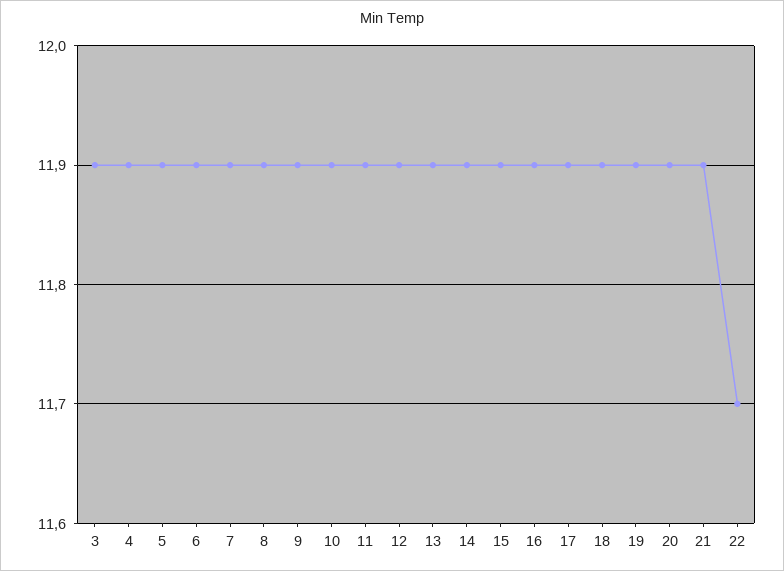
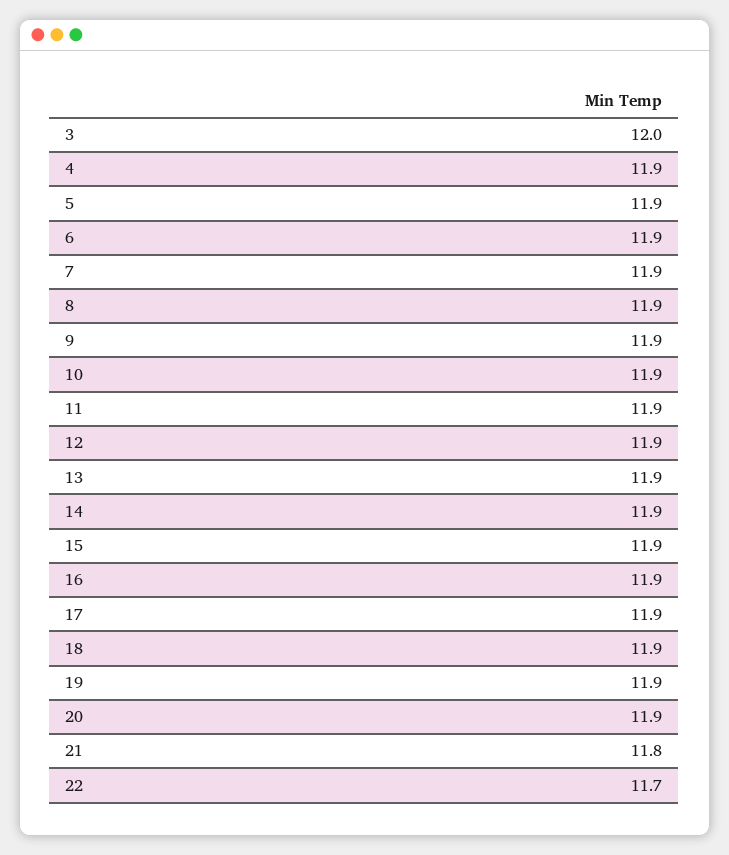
  {
-   "3": 11.9,
+   "3": 12,
    "4": 11.9,
    "5": 11.9,
    "6": 11.9,
    "7": 11.9,
    "8": 11.9,
    "9": 11.9,
    "10": 11.9,
    "11": 11.9,
    "12": 11.9,
    "13": 11.9,
    "14": 11.9,
    "15": 11.9,
    "16": 11.9,
    "17": 11.9,
    "18": 11.9,
    "19": 11.9,
    "20": 11.9,
-   "21": 11.9,
+   "21": 11.8,
    "22": 11.7
  }

